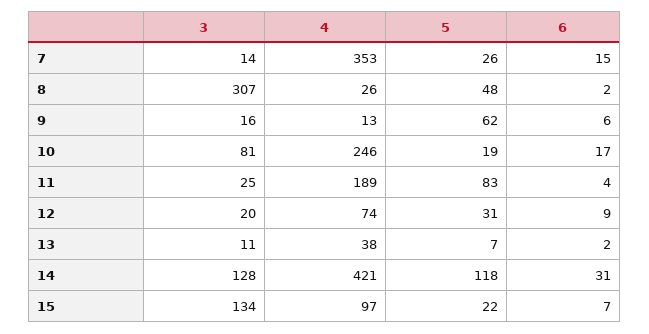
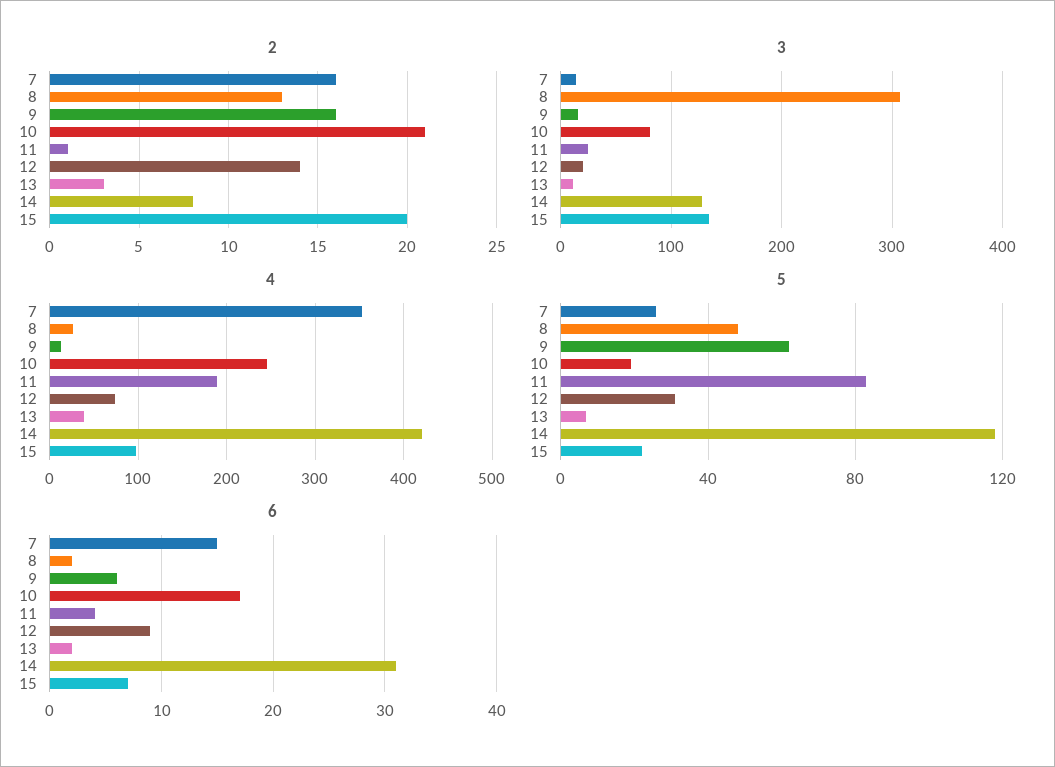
  {
    "3": {
      "7": 14,
      "8": 307,
      "9": 16,
      "10": 81,
      "11": 25,
      "12": 20,
      "13": 11,
      "14": 128,
      "15": 134
    },
    "4": {
      "7": 353,
      "8": 26,
      "9": 13,
      "10": 246,
      "11": 189,
      "12": 74,
      "13": 38,
      "14": 421,
      "15": 97
    },
    "5": {
      "7": 26,
      "8": 48,
      "9": 62,
      "10": 19,
      "11": 83,
      "12": 31,
      "13": 7,
      "14": 118,
      "15": 22
    },
    "6": {
      "7": 15,
      "8": 2,
      "9": 6,
      "10": 17,
      "11": 4,
      "12": 9,
      "13": 2,
      "14": 31,
      "15": 7
-   }
+   },
+   "2": {
+     "7": 16,
+     "8": 13,
+     "9": 16,
+     "10": 21,
+     "11": 1,
+     "12": 14,
+     "13": 3,
+     "14": 8,
+     "15": 20
+   }
  }

